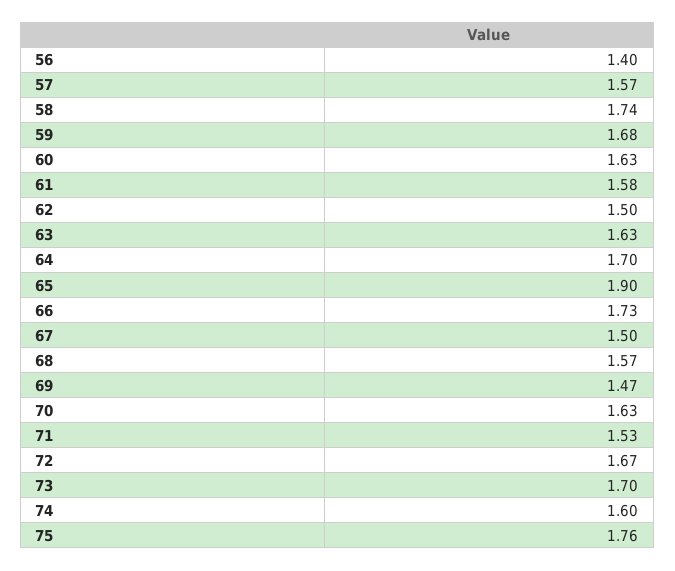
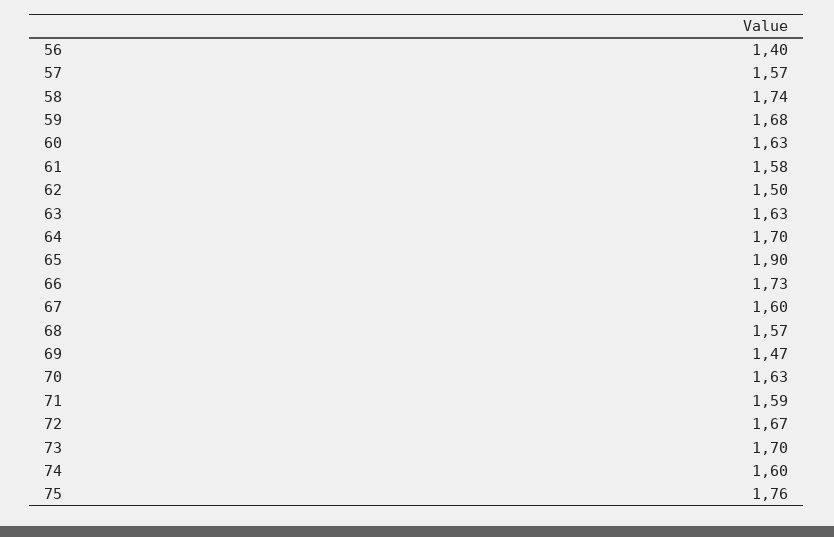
  {
    "56": 1.4,
    "57": 1.57,
    "58": 1.74,
    "59": 1.68,
    "60": 1.63,
    "61": 1.58,
    "62": 1.5,
    "63": 1.63,
    "64": 1.7,
    "65": 1.9,
    "66": 1.73,
-   "67": 1.5,
+   "67": 1.6,
    "68": 1.57,
    "69": 1.47,
    "70": 1.63,
-   "71": 1.53,
+   "71": 1.59,
    "72": 1.67,
    "73": 1.7,
    "74": 1.6,
    "75": 1.76
  }

